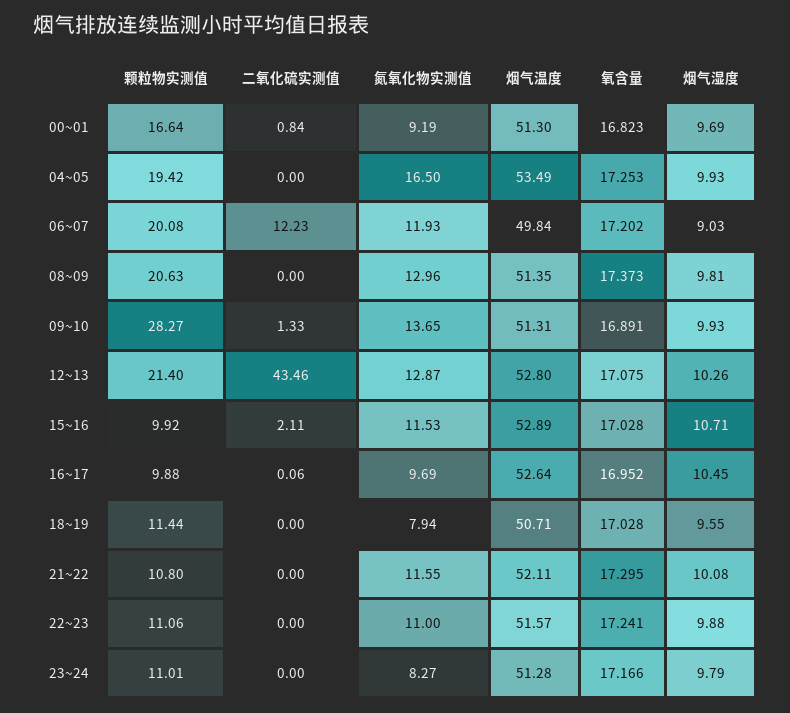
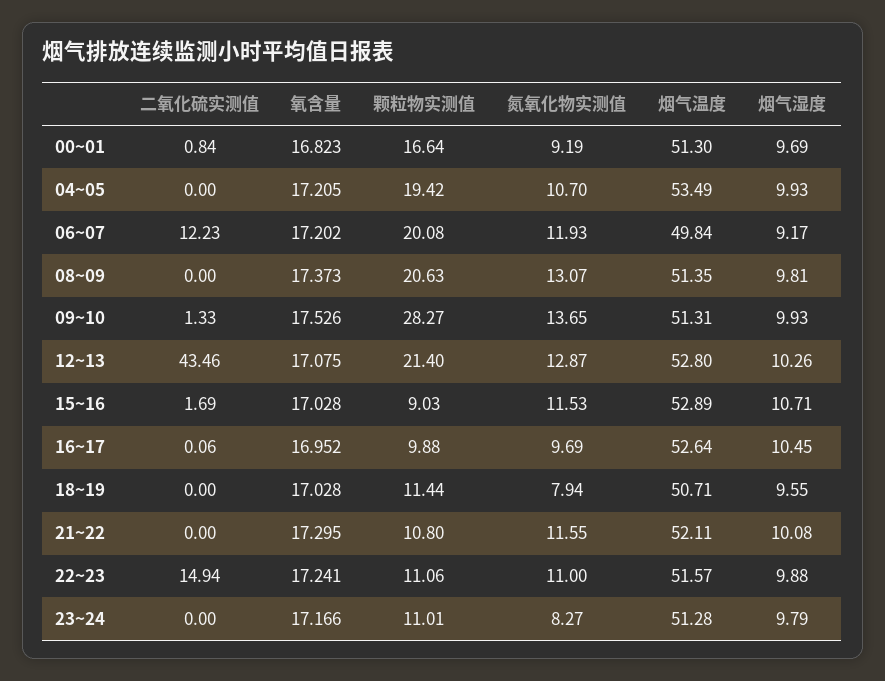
  {
    "颗粒物实测值": {
      "00~01": 16.64,
      "04~05": 19.42,
      "06~07": 20.08,
      "08~09": 20.63,
      "09~10": 28.27,
      "12~13": 21.4,
-     "15~16": 9.92,
+     "15~16": 9.03,
      "16~17": 9.88,
      "18~19": 11.44,
      "21~22": 10.8,
      "22~23": 11.06,
      "23~24": 11.01
    },
    "二氧化硫实测值": {
      "00~01": 0.84,
      "04~05": 0,
      "06~07": 12.23,
      "08~09": 0,
      "09~10": 1.33,
      "12~13": 43.46,
-     "15~16": 2.11,
+     "15~16": 1.69,
      "16~17": 0.06,
      "18~19": 0,
      "21~22": 0,
-     "22~23": 0,
+     "22~23": 14.94,
      "23~24": 0
    },
    "氮氧化物实测值": {
      "00~01": 9.19,
-     "04~05": 16.5,
+     "04~05": 10.7,
      "06~07": 11.93,
-     "08~09": 12.96,
+     "08~09": 13.07,
      "09~10": 13.65,
      "12~13": 12.87,
      "15~16": 11.53,
      "16~17": 9.69,
      "18~19": 7.94,
      "21~22": 11.55,
      "22~23": 11,
      "23~24": 8.27
    },
    "烟气温度": {
      "00~01": 51.3,
      "04~05": 53.49,
      "06~07": 49.84,
      "08~09": 51.35,
      "09~10": 51.31,
      "12~13": 52.8,
      "15~16": 52.89,
      "16~17": 52.64,
      "18~19": 50.71,
      "21~22": 52.11,
      "22~23": 51.57,
      "23~24": 51.28
    },
    "氧含量": {
      "00~01": 16.823,
-     "04~05": 17.253,
+     "04~05": 17.205,
      "06~07": 17.202,
      "08~09": 17.373,
-     "09~10": 16.891,
+     "09~10": 17.526,
      "12~13": 17.075,
      "15~16": 17.028,
      "16~17": 16.952,
      "18~19": 17.028,
      "21~22": 17.295,
      "22~23": 17.241,
      "23~24": 17.166
    },
    "烟气湿度": {
      "00~01": 9.69,
      "04~05": 9.93,
-     "06~07": 9.03,
+     "06~07": 9.17,
      "08~09": 9.81,
      "09~10": 9.93,
      "12~13": 10.26,
      "15~16": 10.71,
      "16~17": 10.45,
      "18~19": 9.55,
      "21~22": 10.08,
      "22~23": 9.88,
      "23~24": 9.79
    }
  }

